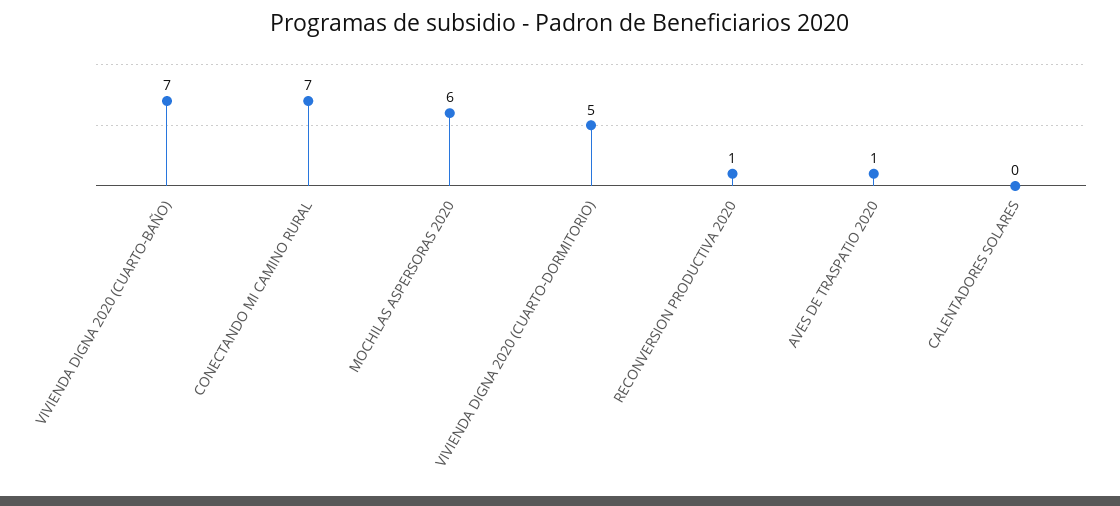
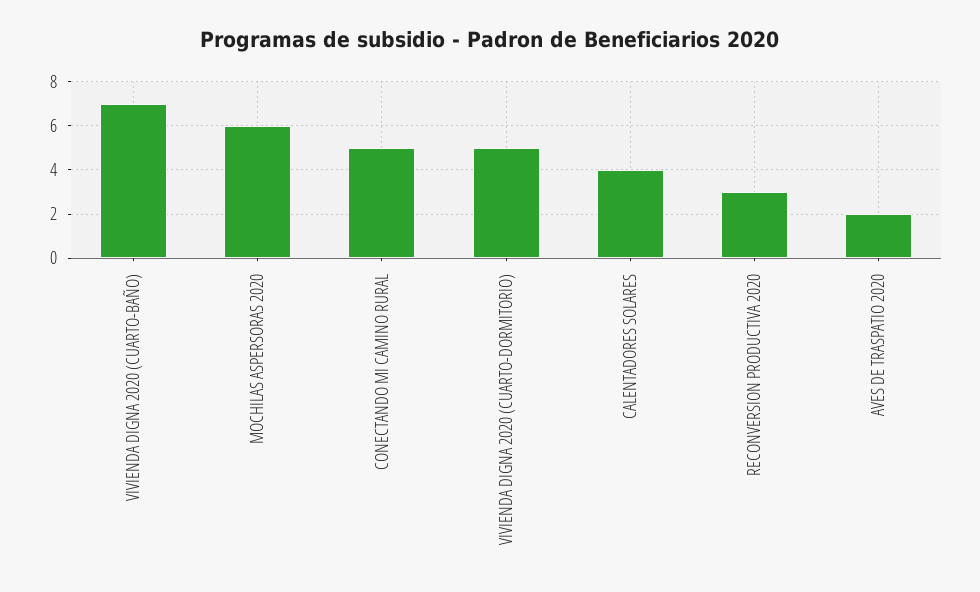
  {
    "VIVIENDA DIGNA 2020 (CUARTO-BAÑO)": 7,
-   "CONECTANDO MI CAMINO RURAL": 7,
+   "CONECTANDO MI CAMINO RURAL": 5,
    "MOCHILAS ASPERSORAS 2020": 6,
    "VIVIENDA DIGNA 2020 (CUARTO-DORMITORIO)": 5,
-   "RECONVERSION PRODUCTIVA 2020": 1,
+   "RECONVERSION PRODUCTIVA 2020": 3,
-   "AVES DE TRASPATIO 2020": 1,
+   "AVES DE TRASPATIO 2020": 2,
-   "CALENTADORES SOLARES": 0
+   "CALENTADORES SOLARES": 4
  }

